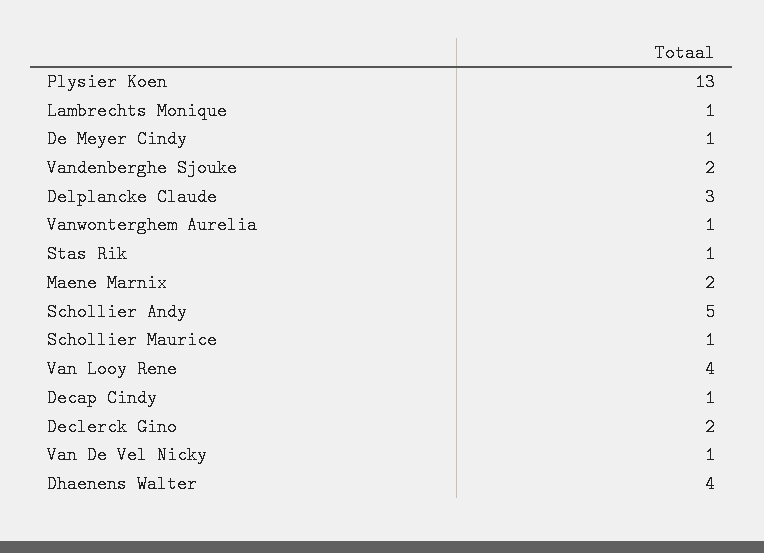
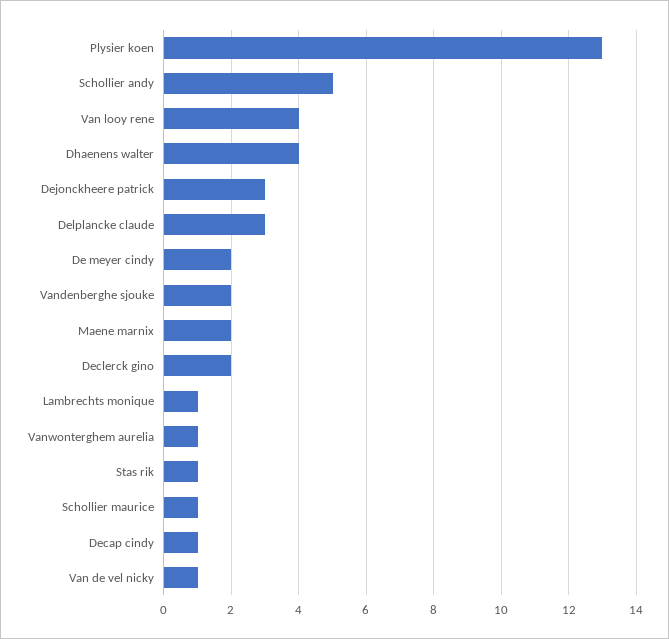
  {
    "Plysier Koen": 13,
    "Lambrechts Monique": 1,
-   "De Meyer Cindy": 1,
+   "De Meyer Cindy": 2,
    "Vandenberghe Sjouke": 2,
    "Delplancke Claude": 3,
    "Vanwonterghem Aurelia": 1,
    "Stas Rik": 1,
    "Maene Marnix": 2,
    "Schollier Andy": 5,
    "Schollier Maurice": 1,
    "Van Looy Rene": 4,
    "Decap Cindy": 1,
    "Declerck Gino": 2,
    "Van De Vel Nicky": 1,
-   "Dhaenens Walter": 4
+   "Dhaenens Walter": 4,
+   "Dejonckheere patrick": 3
  }

